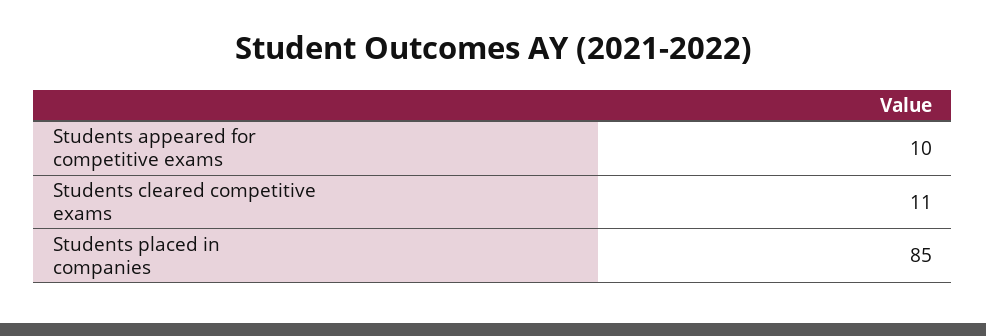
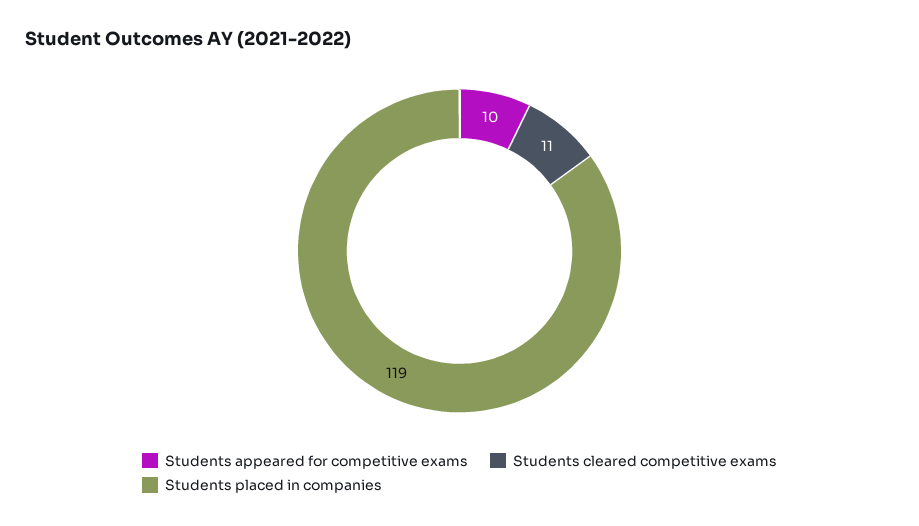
  {
    "Students appeared for competitive exams": 10,
    "Students cleared competitive exams": 11,
-   "Students placed in companies": 85
+   "Students placed in companies": 119
  }

